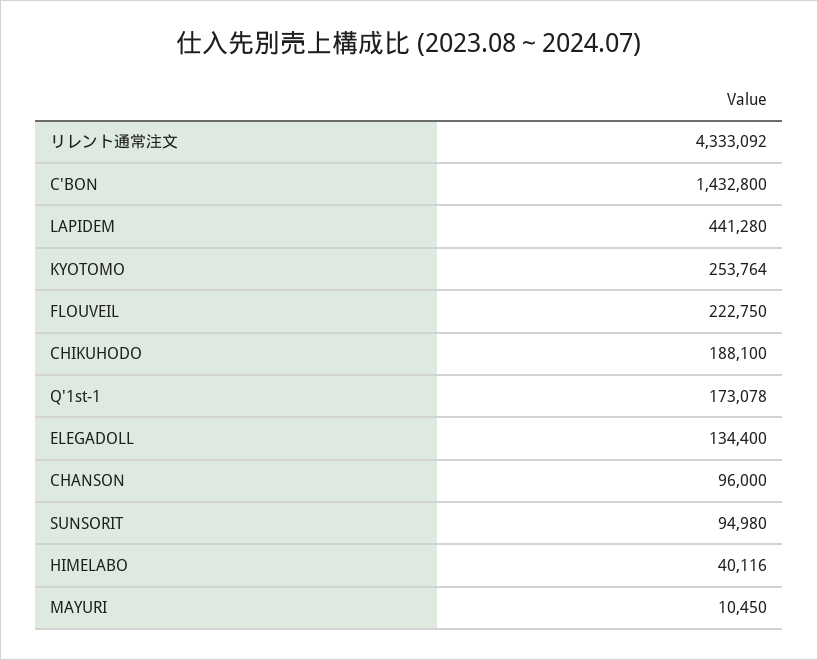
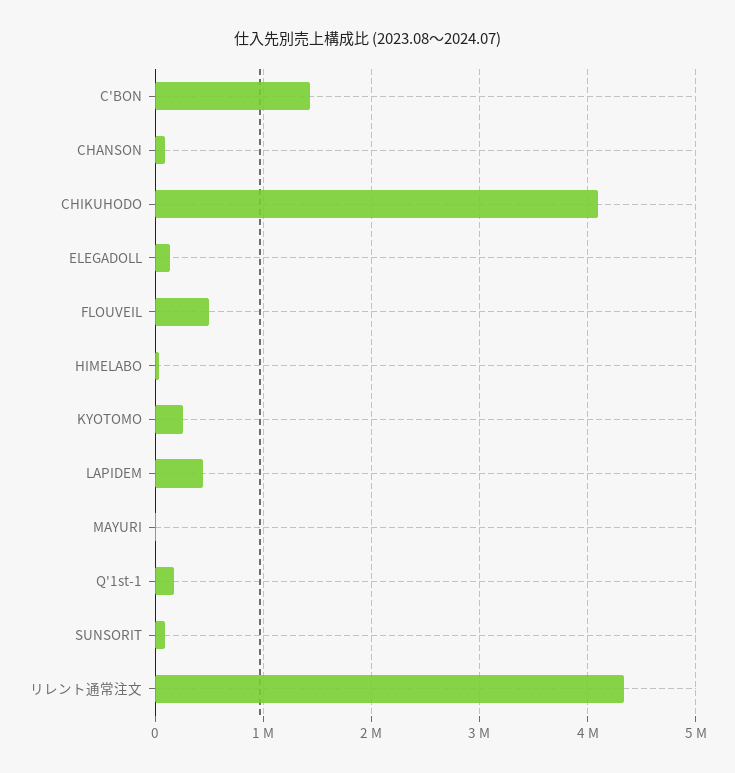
  {
    "リレント通常注文": 4333092,
    "C'BON": 1432800,
    "LAPIDEM": 441280,
    "KYOTOMO": 253764,
-   "FLOUVEIL": 222750,
+   "FLOUVEIL": 500000,
-   "CHIKUHODO": 188100,
+   "CHIKUHODO": 4100000,
    "Q'1st-1": 173078,
    "ELEGADOLL": 134400,
    "CHANSON": 96000,
    "SUNSORIT": 94980,
    "HIMELABO": 40116,
    "MAYURI": 10450
  }

